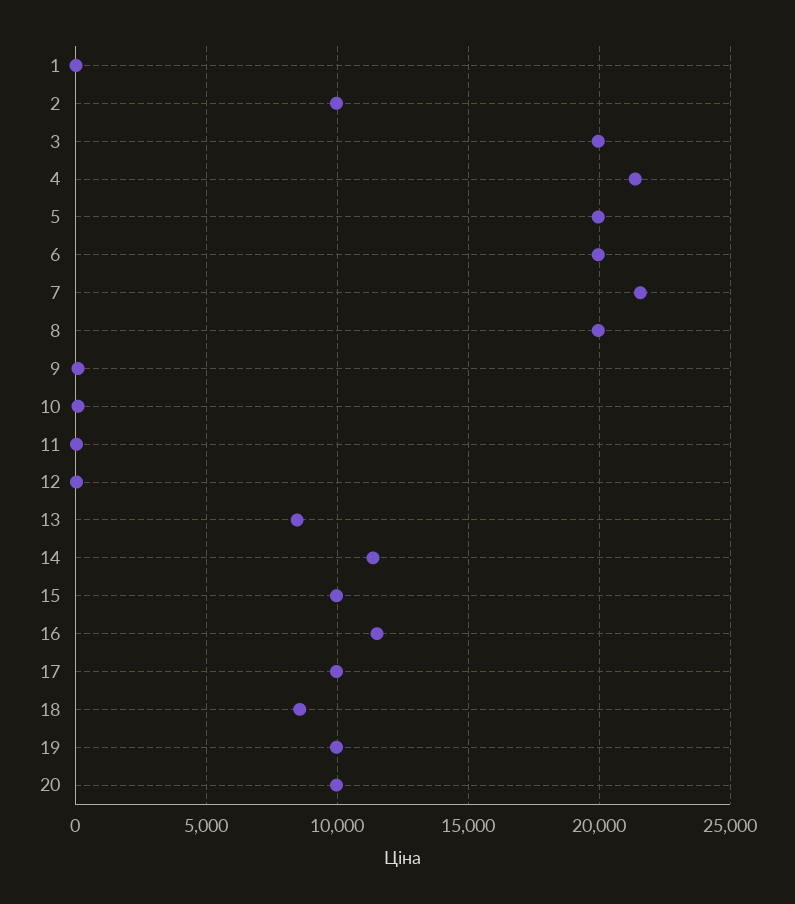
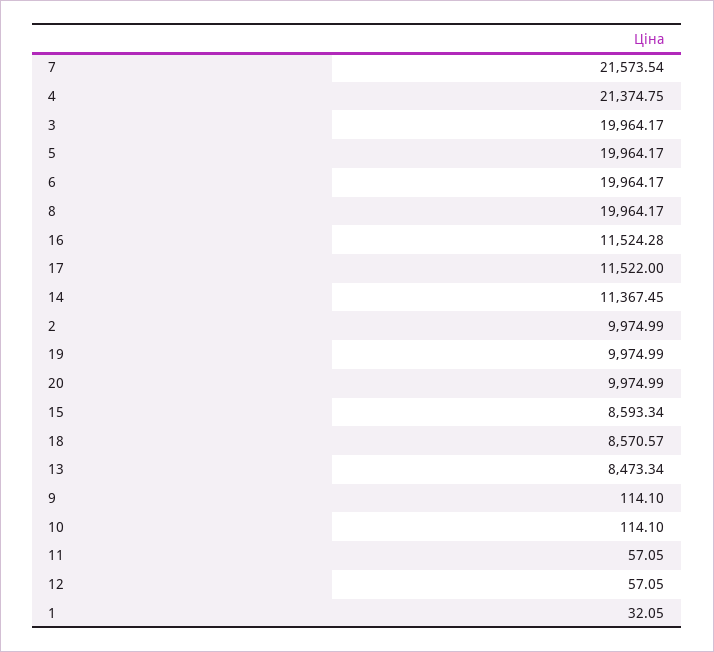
  {
    "1": 32.05,
    "2": 9974.99,
    "3": 19964.17,
    "4": 21374.75,
    "5": 19964.17,
    "6": 19964.17,
    "7": 21573.54,
    "8": 19964.17,
    "9": 114.1,
    "10": 114.1,
    "11": 57.05,
    "12": 57.05,
    "13": 8473.34,
    "14": 11367.45,
-   "15": 10000,
+   "15": 8593.34,
    "16": 11524.28,
-   "17": 10000,
+   "17": 11522,
    "18": 8570.57,
    "19": 9974.99,
    "20": 9974.99
  }

